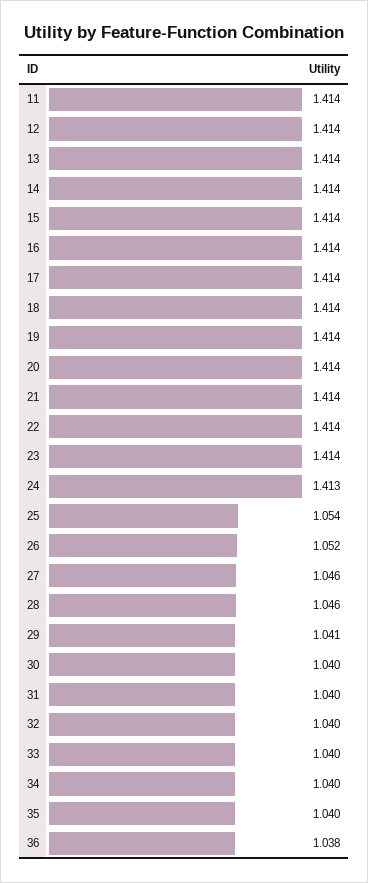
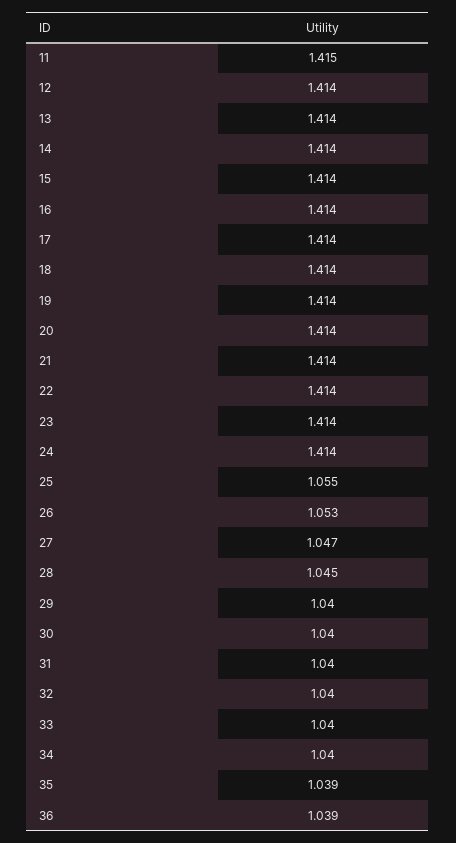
  {
-   "11": 1.414,
+   "11": 1.415,
    "12": 1.414,
    "13": 1.414,
    "14": 1.414,
    "15": 1.414,
    "16": 1.414,
    "17": 1.414,
    "18": 1.414,
    "19": 1.414,
    "20": 1.414,
    "21": 1.414,
    "22": 1.414,
    "23": 1.414,
-   "24": 1.413,
+   "24": 1.414,
-   "25": 1.054,
+   "25": 1.055,
-   "26": 1.052,
+   "26": 1.053,
-   "27": 1.046,
+   "27": 1.047,
-   "28": 1.046,
+   "28": 1.045,
-   "29": 1.041,
+   "29": 1.04,
    "30": 1.04,
    "31": 1.04,
    "32": 1.04,
    "33": 1.04,
    "34": 1.04,
-   "35": 1.04,
+   "35": 1.039,
-   "36": 1.038
+   "36": 1.039
  }

